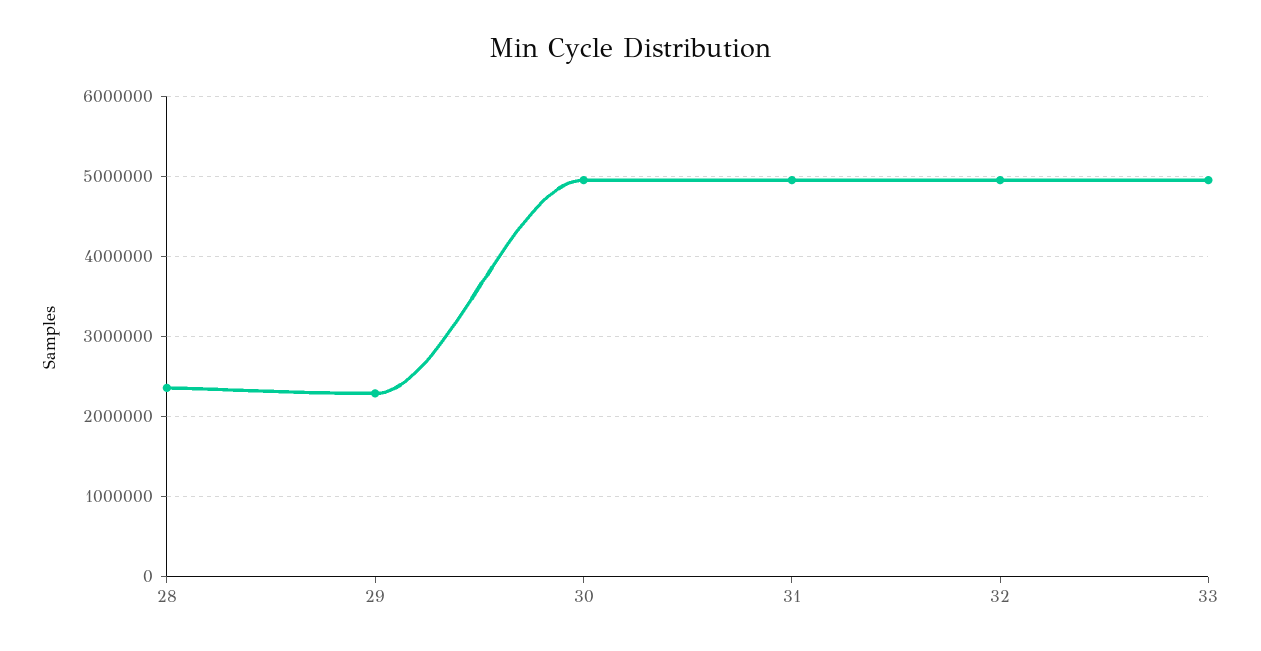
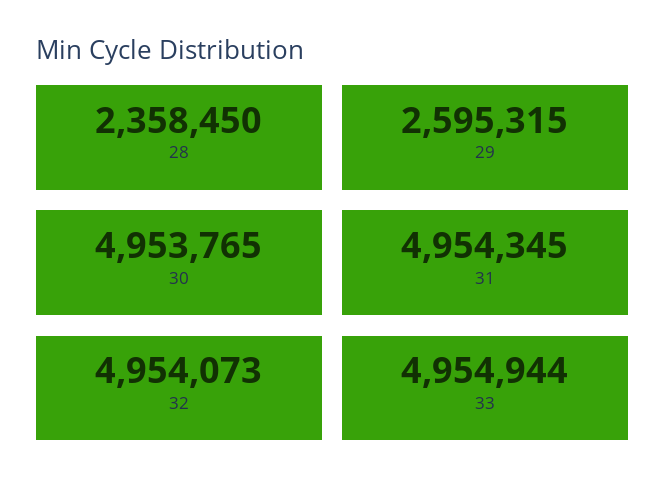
  {
    "28": 2358450,
-   "29": 2300000,
+   "29": 2595315,
    "30": 4953765,
    "31": 4954345,
    "32": 4954073,
    "33": 4954944
  }

